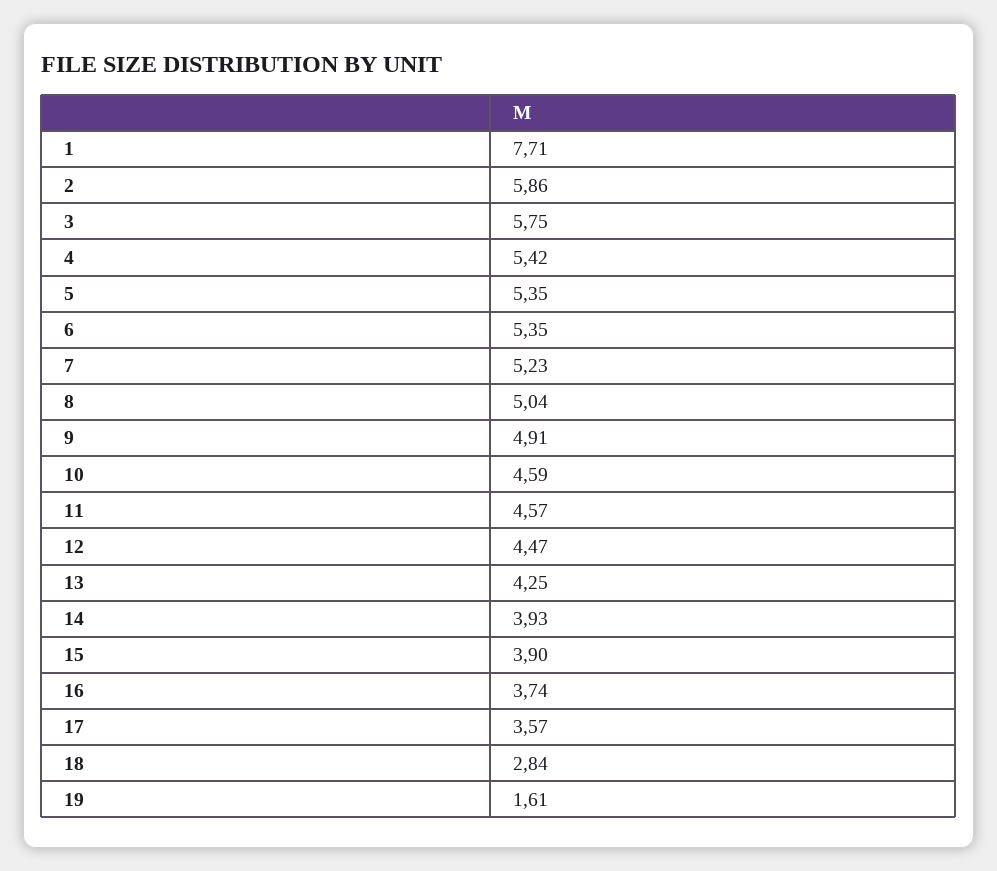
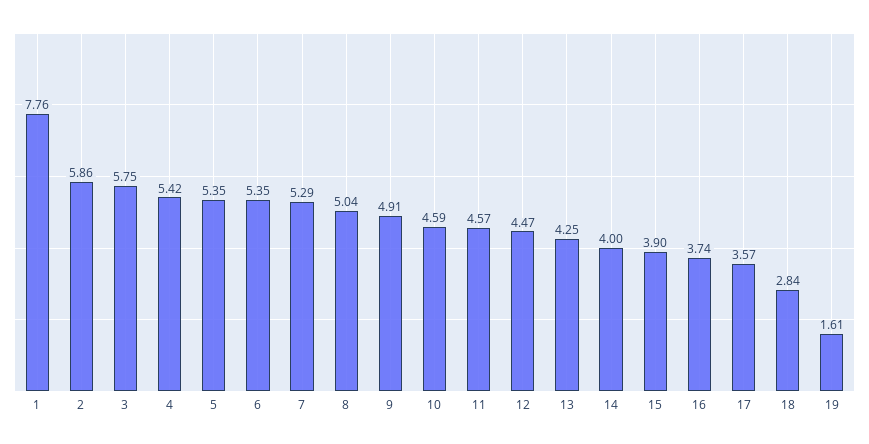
  {
-   "1": 7.71,
+   "1": 7.76,
    "2": 5.86,
    "3": 5.75,
    "4": 5.42,
    "5": 5.35,
    "6": 5.35,
-   "7": 5.23,
+   "7": 5.29,
    "8": 5.04,
    "9": 4.91,
    "10": 4.59,
    "11": 4.57,
    "12": 4.47,
    "13": 4.25,
-   "14": 3.93,
+   "14": 4,
    "15": 3.9,
    "16": 3.74,
    "17": 3.57,
    "18": 2.84,
    "19": 1.61
  }

